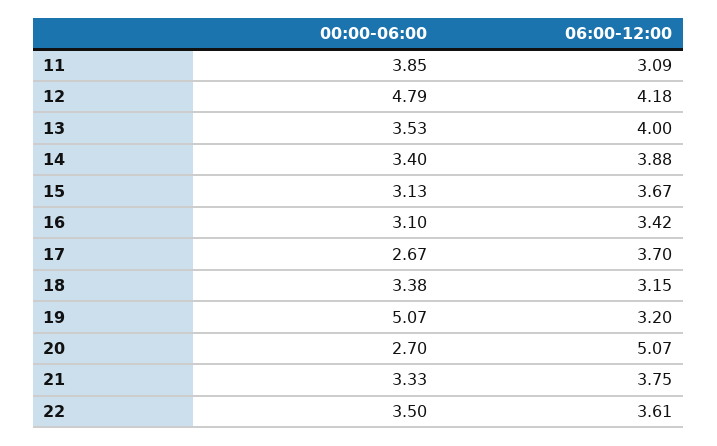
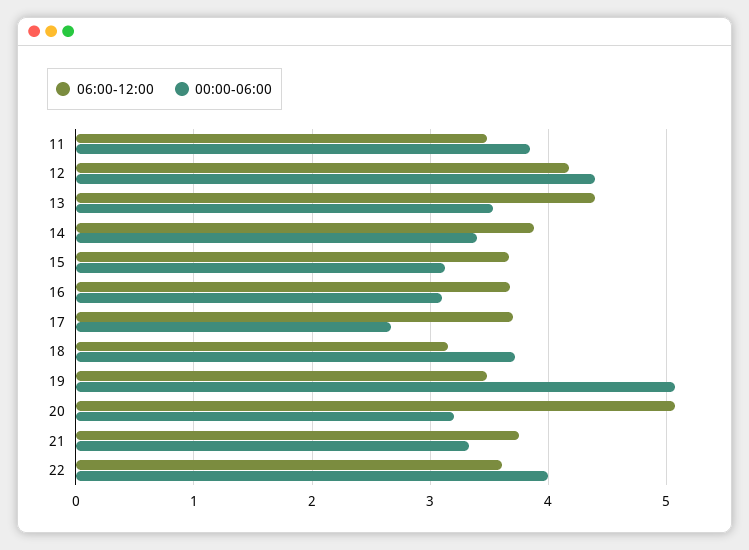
  {
    "00:00-06:00": {
      "11": 3.85,
-     "12": 4.79,
+     "12": 4.4,
      "13": 3.53,
      "14": 3.4,
      "15": 3.13,
      "16": 3.1,
      "17": 2.67,
-     "18": 3.38,
+     "18": 3.7,
      "19": 5.07,
-     "20": 2.7,
+     "20": 3.2,
      "21": 3.33,
-     "22": 3.5
+     "22": 4
    },
    "06:00-12:00": {
-     "11": 3.09,
+     "11": 3.5,
      "12": 4.18,
-     "13": 4,
+     "13": 4.4,
      "14": 3.88,
      "15": 3.67,
-     "16": 3.42,
+     "16": 3.7,
      "17": 3.7,
      "18": 3.15,
-     "19": 3.2,
+     "19": 3.5,
      "20": 5.07,
      "21": 3.75,
      "22": 3.61
    }
  }

